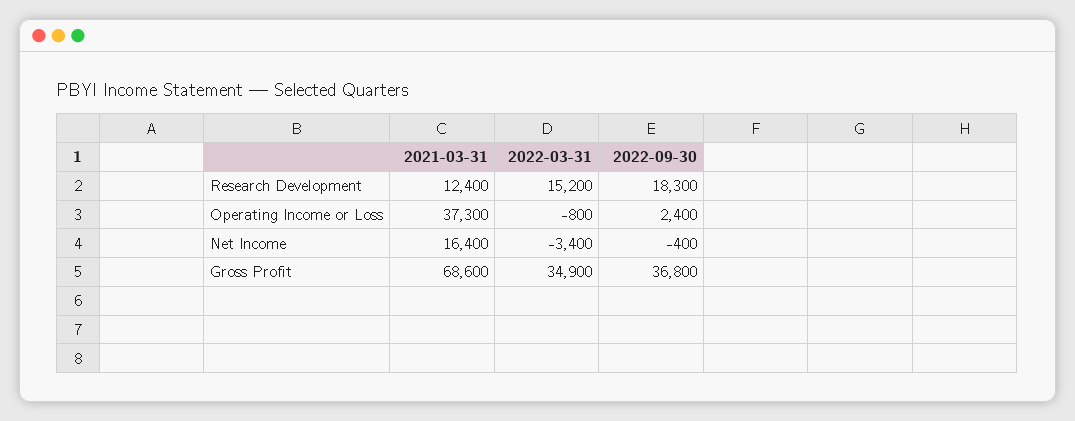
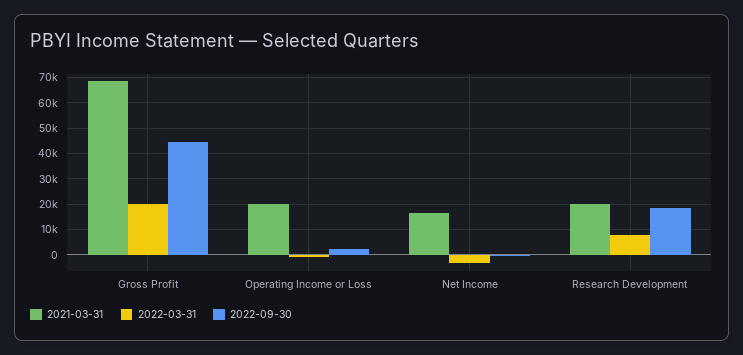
  {
    "2021-03-31": {
-     "Research Development": 12400,
+     "Research Development": 20000,
-     "Operating Income or Loss": 37300,
+     "Operating Income or Loss": 20000,
      "Net Income": 16400,
      "Gross Profit": 68600
    },
    "2022-03-31": {
-     "Research Development": 15200,
+     "Research Development": 7500,
      "Operating Income or Loss": -800,
      "Net Income": -3400,
-     "Gross Profit": 34900
+     "Gross Profit": 20000
    },
    "2022-09-30": {
      "Research Development": 18300,
      "Operating Income or Loss": 2400,
      "Net Income": -400,
-     "Gross Profit": 36800
+     "Gross Profit": 45000
    }
  }

